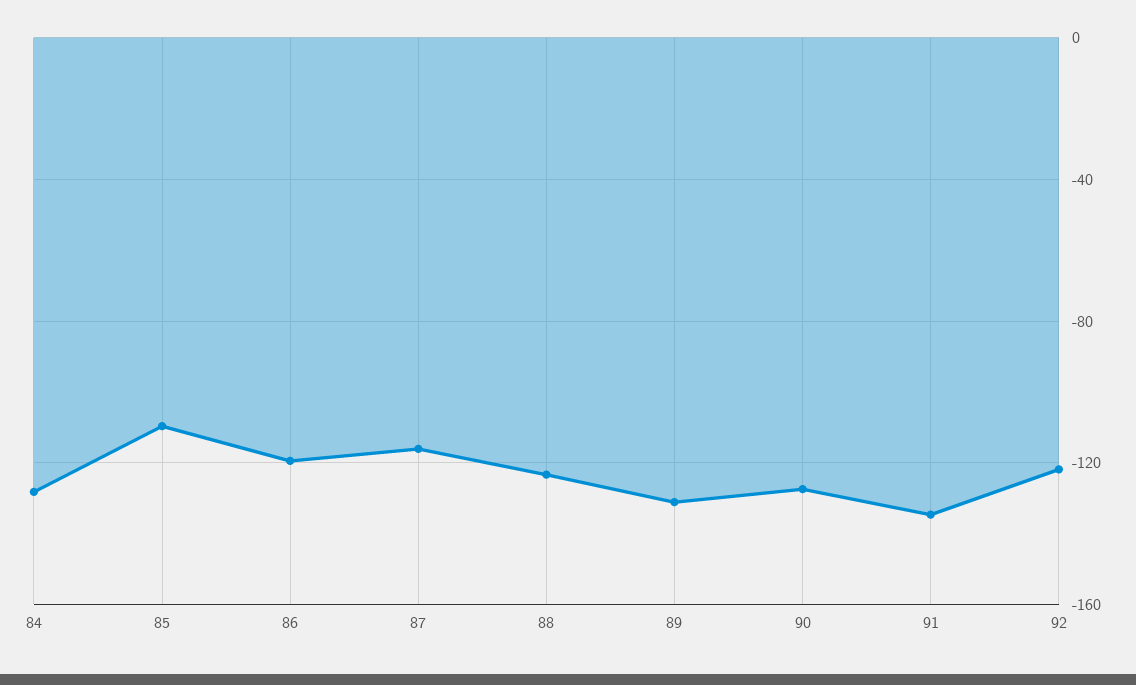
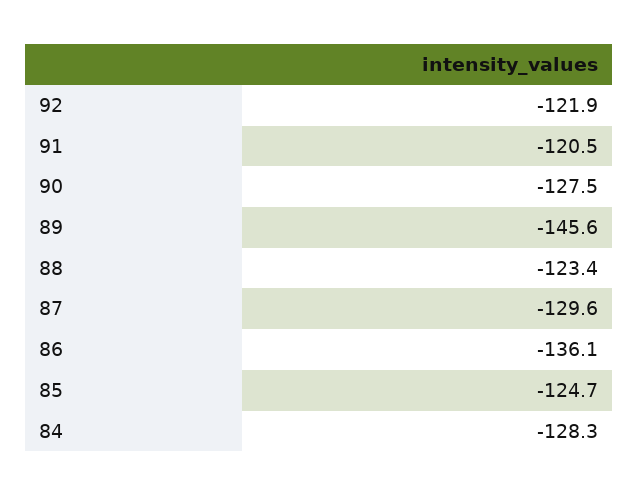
  {
    "84": -128.3,
-   "85": -110,
+   "85": -124.7,
-   "86": -120,
+   "86": -136.1,
-   "87": -115,
+   "87": -129.6,
    "88": -123.4,
-   "89": -130,
+   "89": -145.6,
    "90": -127.5,
-   "91": -135,
+   "91": -120.5,
    "92": -121.9
  }

